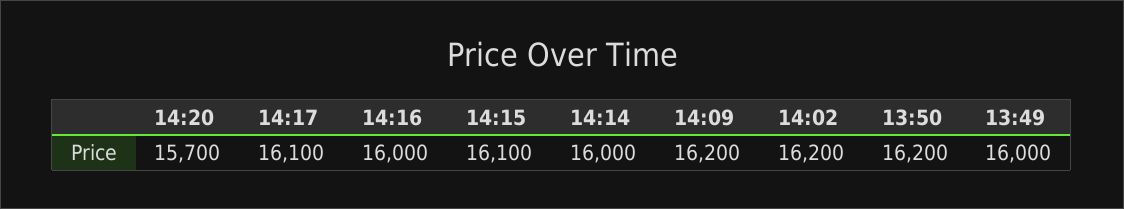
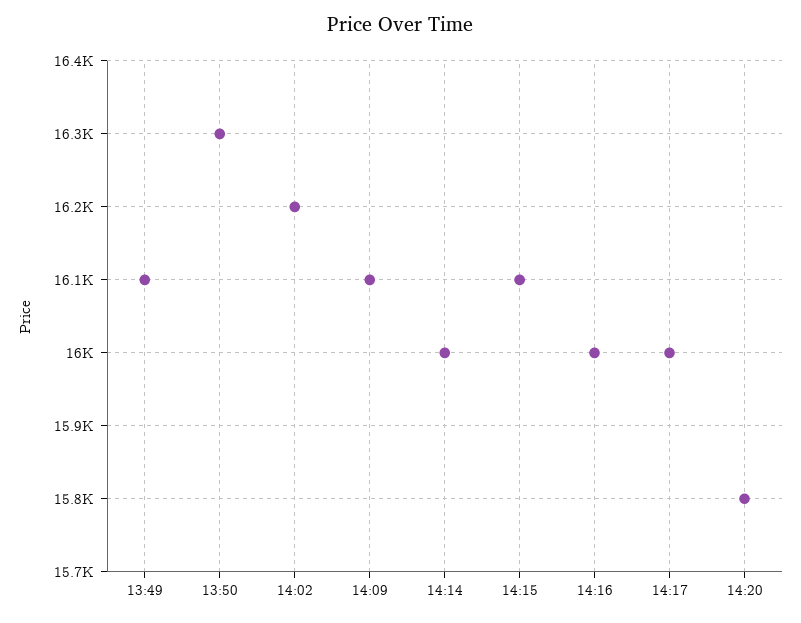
  {
-   "14:20": 15700,
+   "14:20": 15800,
-   "14:17": 16100,
+   "14:17": 16000,
    "14:16": 16000,
    "14:15": 16100,
    "14:14": 16000,
-   "14:09": 16200,
+   "14:09": 16100,
    "14:02": 16200,
-   "13:50": 16200,
+   "13:50": 16300,
-   "13:49": 16000
+   "13:49": 16100
  }

